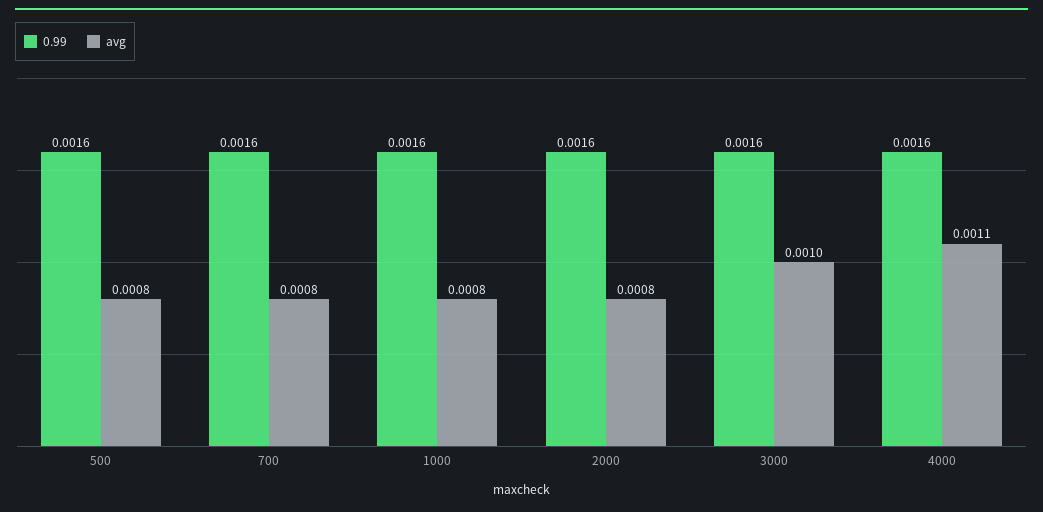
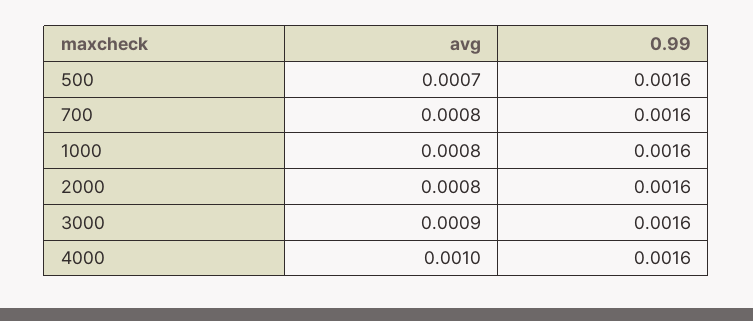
  {
    "0.99": {
      "500": 0.0016,
      "700": 0.0016,
      "1000": 0.0016,
      "2000": 0.0016,
      "3000": 0.0016,
      "4000": 0.0016
    },
    "avg": {
-     "500": 0.0008,
+     "500": 0.0007,
      "700": 0.0008,
      "1000": 0.0008,
      "2000": 0.0008,
-     "3000": 0.001,
+     "3000": 0.0009,
-     "4000": 0.0011
+     "4000": 0.001
    }
  }

